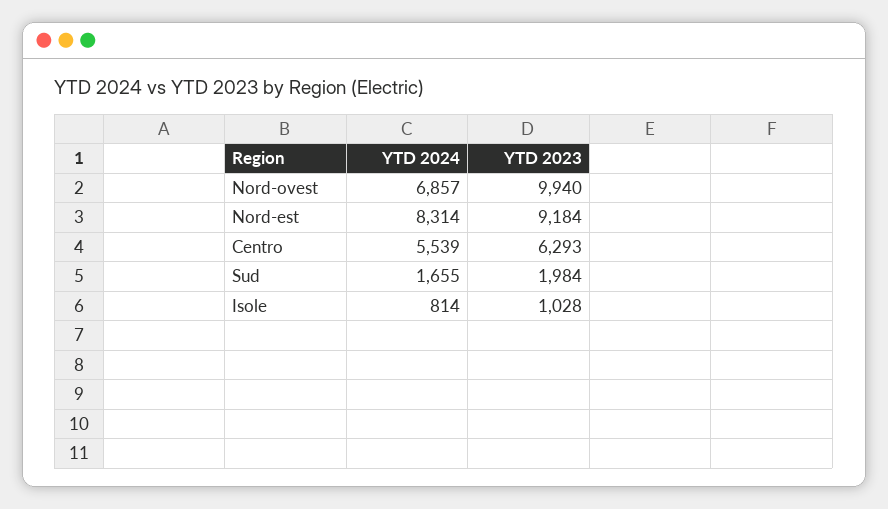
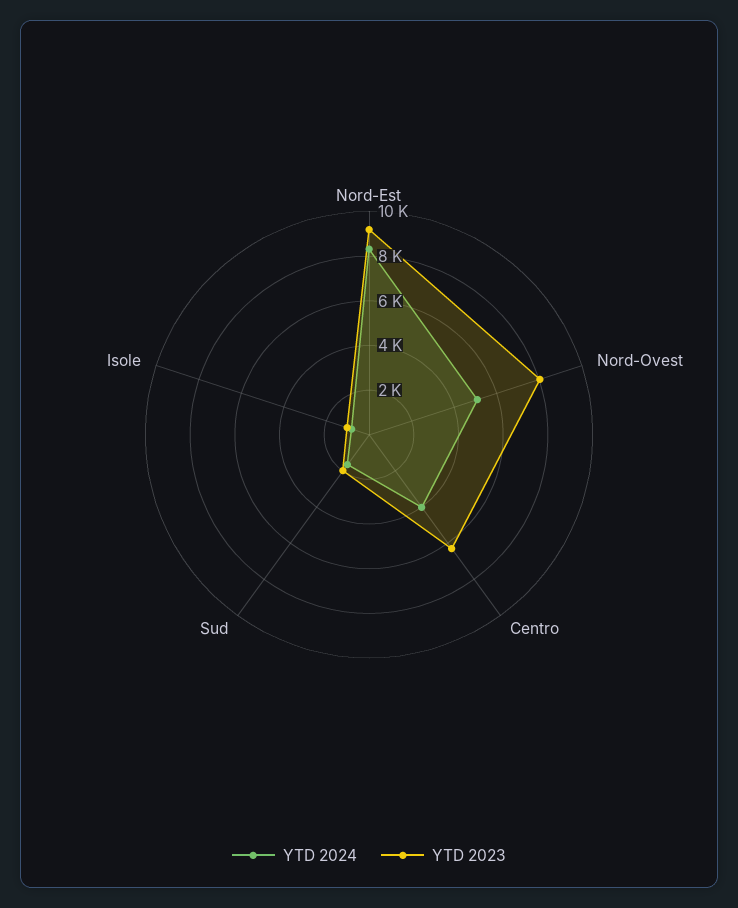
  {
    "YTD 2024": {
-     "Nord-ovest": 6857,
+     "Nord-ovest": 5000,
      "Nord-est": 8314,
-     "Centro": 5539,
+     "Centro": 4000,
      "Sud": 1655,
      "Isole": 814
    },
    "YTD 2023": {
-     "Nord-ovest": 9940,
+     "Nord-ovest": 8000,
      "Nord-est": 9184,
      "Centro": 6293,
      "Sud": 1984,
      "Isole": 1028
    }
  }

